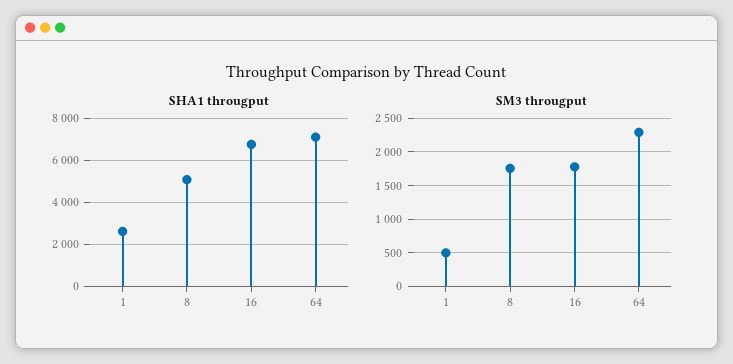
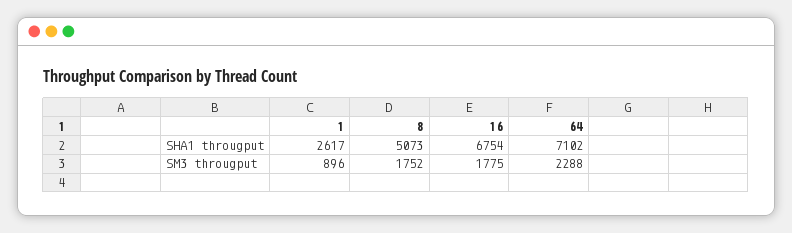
  {
    "SHA1 througput": {
      "1": 2617,
      "8": 5073,
      "16": 6754,
      "64": 7102
    },
    "SM3 througput": {
-     "1": 500,
+     "1": 896,
      "8": 1752,
      "16": 1775,
      "64": 2288
    }
  }

